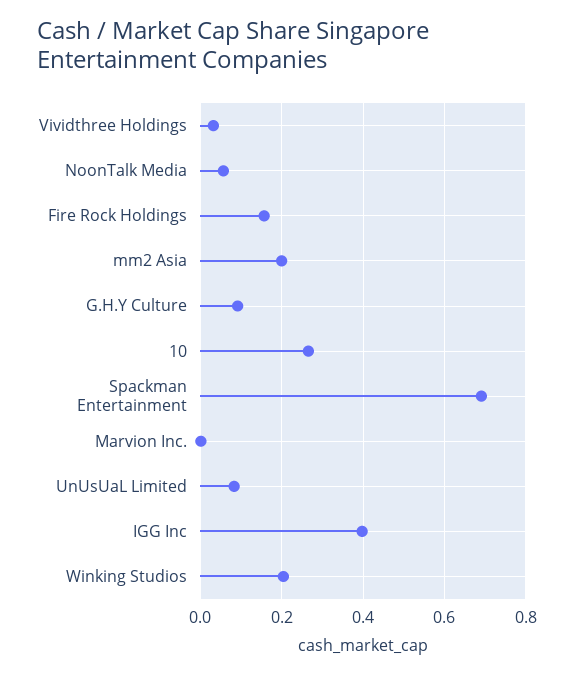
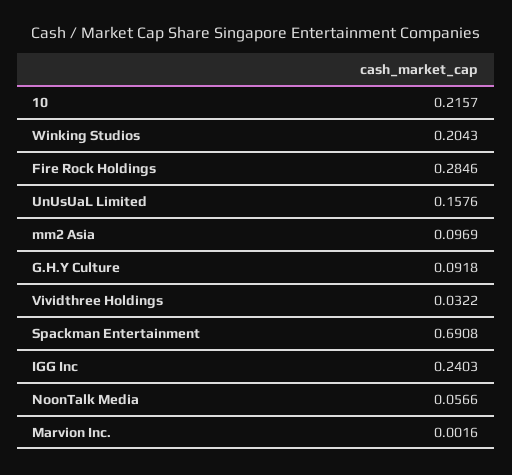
  {
    "Vividthree Holdings": 0.0322,
    "NoonTalk Media": 0.0566,
-   "Fire Rock Holdings": 0.16,
+   "Fire Rock Holdings": 0.2846,
-   "mm2 Asia": 0.2,
+   "mm2 Asia": 0.0969,
    "G.H.Y Culture": 0.0918,
-   "10": 0.26,
+   "10": 0.2157,
    "Spackman Entertainment": 0.6908,
    "Marvion Inc.": 0.0016,
-   "UnUsUaL Limited": 0.08,
+   "UnUsUaL Limited": 0.1576,
-   "IGG Inc": 0.4,
+   "IGG Inc": 0.2403,
    "Winking Studios": 0.2043
  }

